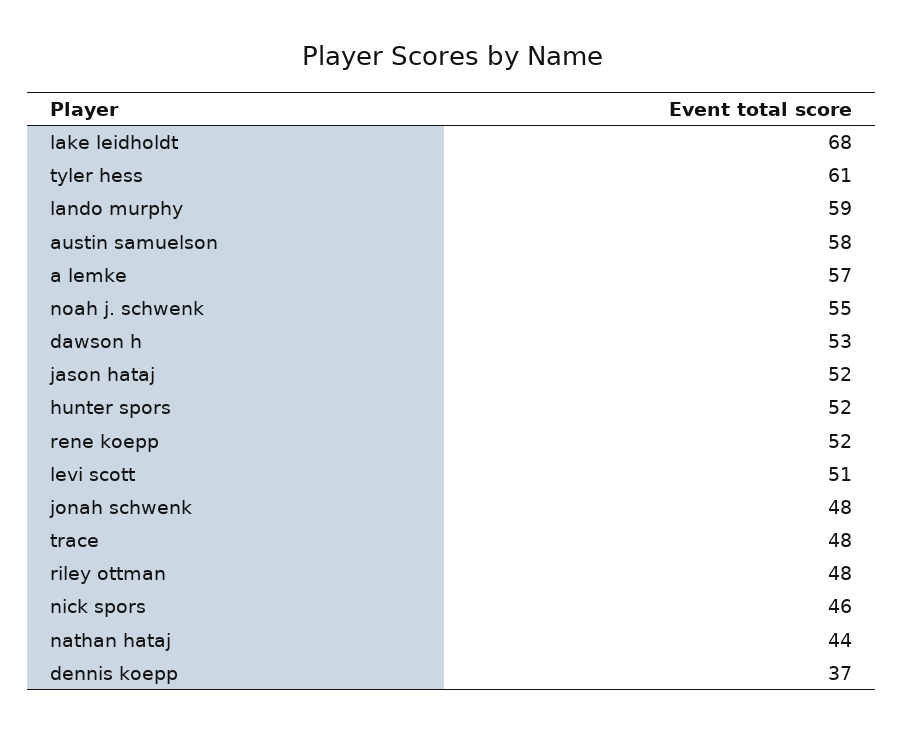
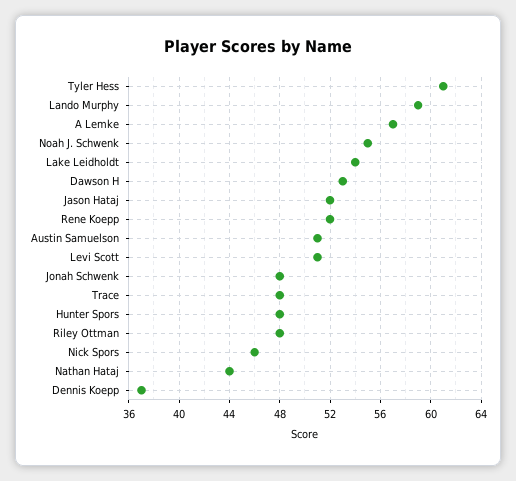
  {
-   "lake leidholdt": 68,
+   "lake leidholdt": 54,
    "tyler hess": 61,
    "lando murphy": 59,
-   "austin samuelson": 58,
+   "austin samuelson": 51,
    "a lemke": 57,
    "noah j. schwenk": 55,
    "dawson h": 53,
    "jason hataj": 52,
-   "hunter spors": 52,
+   "hunter spors": 48,
    "rene koepp": 52,
    "levi scott": 51,
    "jonah schwenk": 48,
    "trace": 48,
    "riley ottman": 48,
    "nick spors": 46,
    "nathan hataj": 44,
    "dennis koepp": 37
  }

